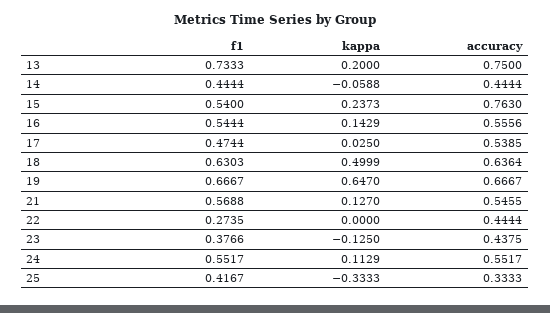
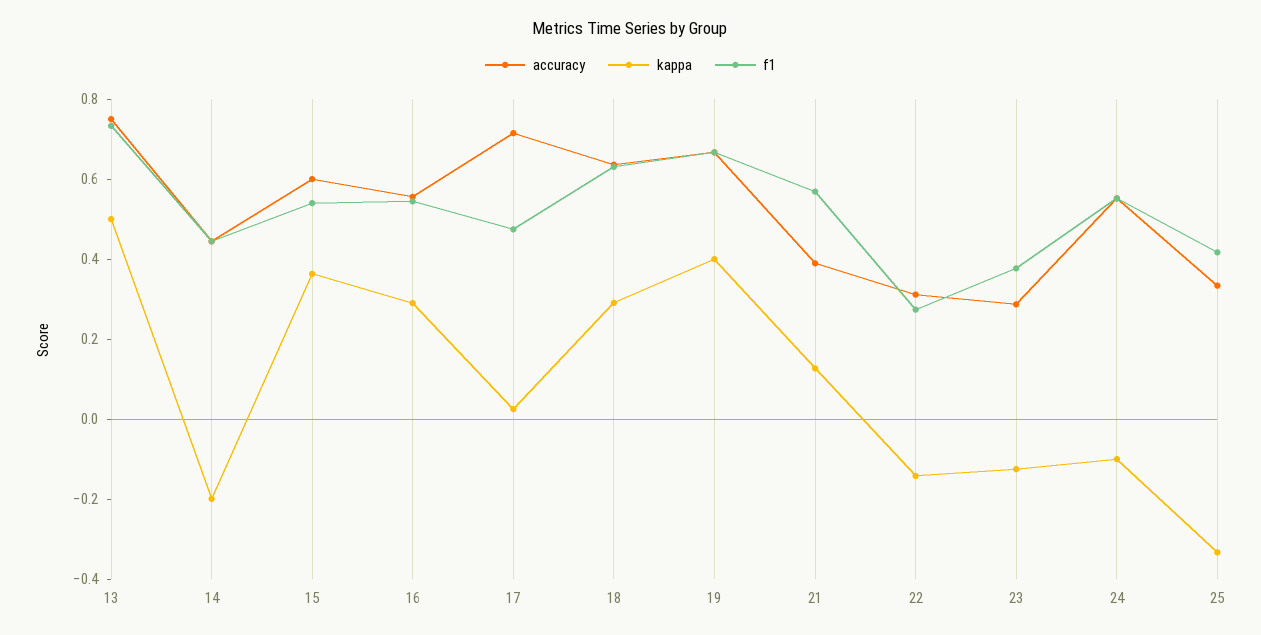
  {
    "f1": {
      "13": 0.7333,
      "14": 0.4444,
      "15": 0.54,
      "16": 0.5444,
      "17": 0.4744,
      "18": 0.6303,
      "19": 0.6667,
      "21": 0.5688,
      "22": 0.2735,
      "23": 0.3766,
      "24": 0.5517,
      "25": 0.4167
    },
    "kappa": {
-     "13": 0.2,
+     "13": 0.5,
-     "14": -0.0588,
+     "14": -0.2,
-     "15": 0.2373,
+     "15": 0.35,
-     "16": 0.1429,
+     "16": 0.3,
      "17": 0.025,
-     "18": 0.4999,
+     "18": 0.3,
-     "19": 0.647,
+     "19": 0.4,
      "21": 0.127,
-     "22": 0,
+     "22": -0.15,
      "23": -0.125,
-     "24": 0.1129,
+     "24": -0.1,
      "25": -0.3333
    },
    "accuracy": {
      "13": 0.75,
      "14": 0.4444,
-     "15": 0.763,
+     "15": 0.6,
      "16": 0.5556,
-     "17": 0.5385,
+     "17": 0.7,
      "18": 0.6364,
      "19": 0.6667,
-     "21": 0.5455,
+     "21": 0.4,
-     "22": 0.4444,
+     "22": 0.3,
-     "23": 0.4375,
+     "23": 0.3,
      "24": 0.5517,
      "25": 0.3333
    }
  }

